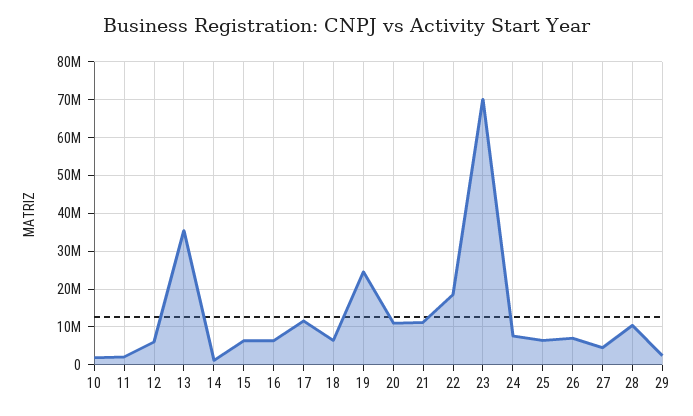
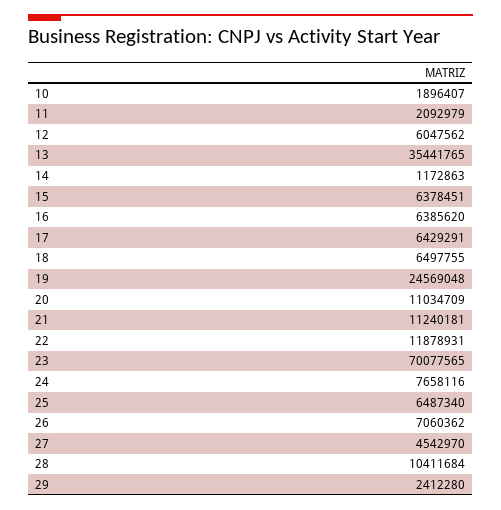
  {
    "10": 1896407,
    "11": 2092979,
    "12": 6047562,
    "13": 35441765,
    "14": 1172863,
    "15": 6378451,
    "16": 6385620,
-   "17": 12000000,
+   "17": 6429291,
    "18": 6497755,
    "19": 24569048,
    "20": 11034709,
    "21": 11240181,
-   "22": 18000000,
+   "22": 11878931,
    "23": 70077565,
    "24": 7658116,
    "25": 6487340,
    "26": 7060362,
    "27": 4542970,
    "28": 10411684,
    "29": 2412280
  }

